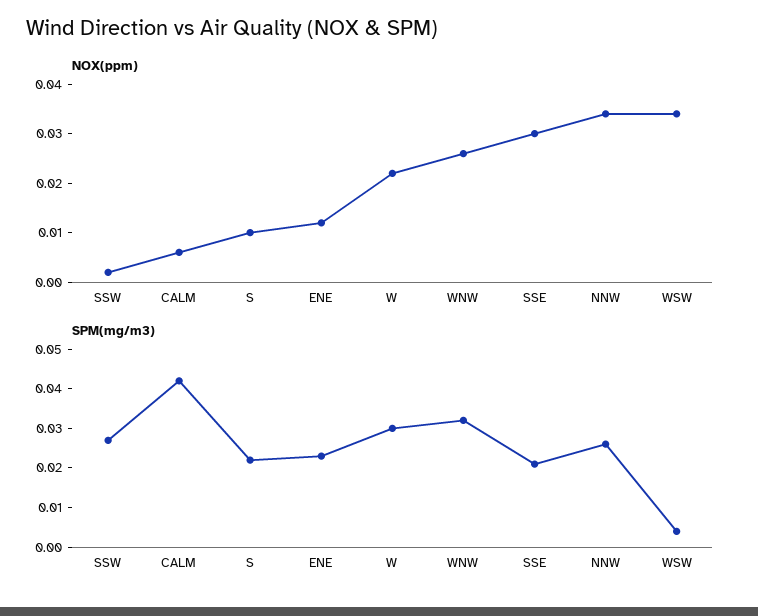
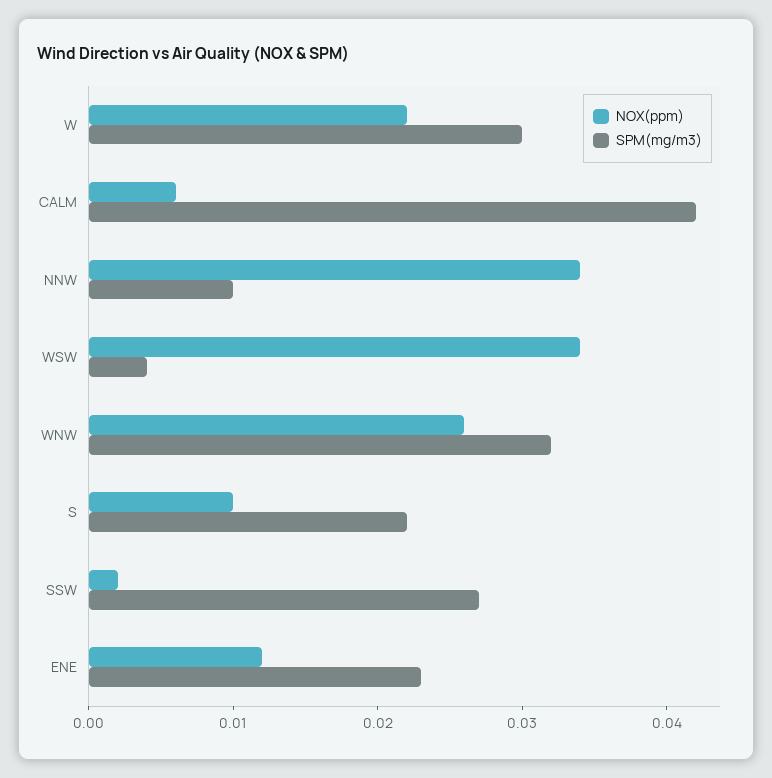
  {
    "NOX(ppm)": {
      "SSW": 0.002,
      "CALM": 0.006,
      "S": 0.01,
      "ENE": 0.012,
      "W": 0.022,
      "WNW": 0.026,
-     "SSE": 0.03,
      "NNW": 0.034,
      "WSW": 0.034
    },
    "SPM(mg/m3)": {
      "SSW": 0.027,
      "CALM": 0.042,
      "S": 0.022,
      "ENE": 0.023,
      "W": 0.03,
      "WNW": 0.032,
-     "SSE": 0.02,
-     "NNW": 0.025,
+     "NNW": 0.01,
      "WSW": 0.004
    }
  }

